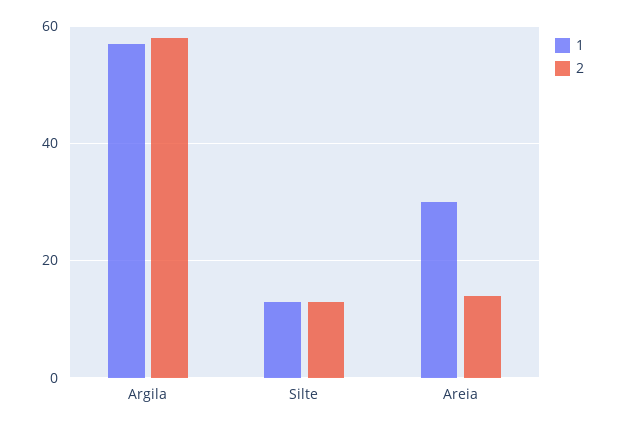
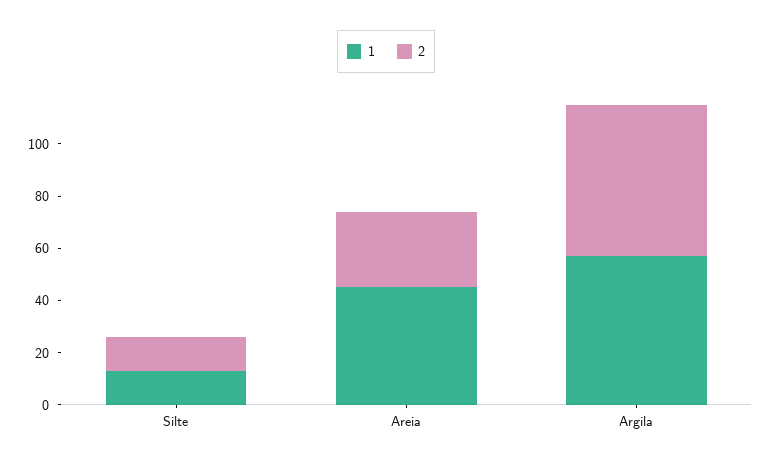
  {
    "1": {
      "Argila": 55,
      "Silte": 15,
-     "Areia": 30
+     "Areia": 45
    },
    "2": {
      "Argila": 60,
      "Silte": 15,
-     "Areia": 15
+     "Areia": 30
    }
  }

